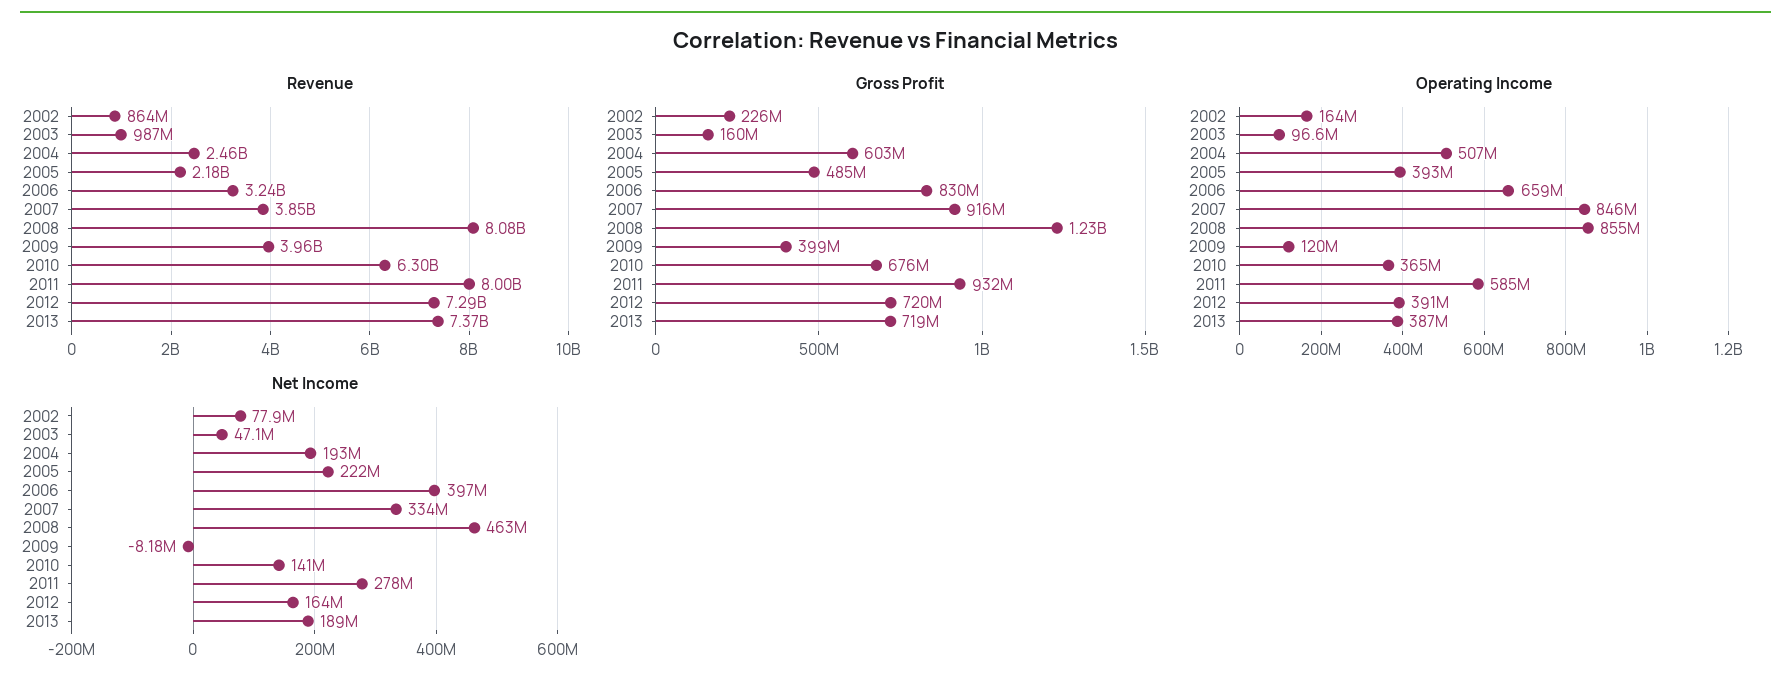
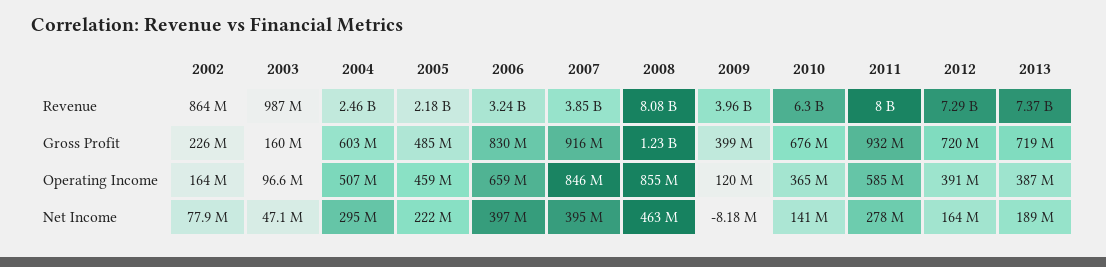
  {
    "Revenue": {
      "2002": 864000000,
      "2003": 987000000,
      "2004": 2460000000,
      "2005": 2180000000,
      "2006": 3240000000,
      "2007": 3850000000,
      "2008": 8080000000,
      "2009": 3960000000,
      "2010": 6300000000,
      "2011": 8000000000,
      "2012": 7290000000,
      "2013": 7370000000
    },
    "Gross Profit": {
      "2002": 226000000,
      "2003": 160000000,
      "2004": 603000000,
      "2005": 485000000,
      "2006": 830000000,
      "2007": 916000000,
      "2008": 1230000000,
      "2009": 399000000,
      "2010": 676000000,
      "2011": 932000000,
      "2012": 720000000,
      "2013": 719000000
    },
    "Operating Income": {
      "2002": 164000000,
      "2003": 96600000,
      "2004": 507000000,
-     "2005": 393000000,
+     "2005": 459000000,
      "2006": 659000000,
      "2007": 846000000,
      "2008": 855000000,
      "2009": 120000000,
      "2010": 365000000,
      "2011": 585000000,
      "2012": 391000000,
      "2013": 387000000
    },
    "Net Income": {
      "2002": 77900000,
      "2003": 47100000,
-     "2004": 193000000,
+     "2004": 295000000,
      "2005": 222000000,
      "2006": 397000000,
-     "2007": 334000000,
+     "2007": 395000000,
      "2008": 463000000,
      "2009": -8180000,
      "2010": 141000000,
      "2011": 278000000,
      "2012": 164000000,
      "2013": 189000000
    }
  }

